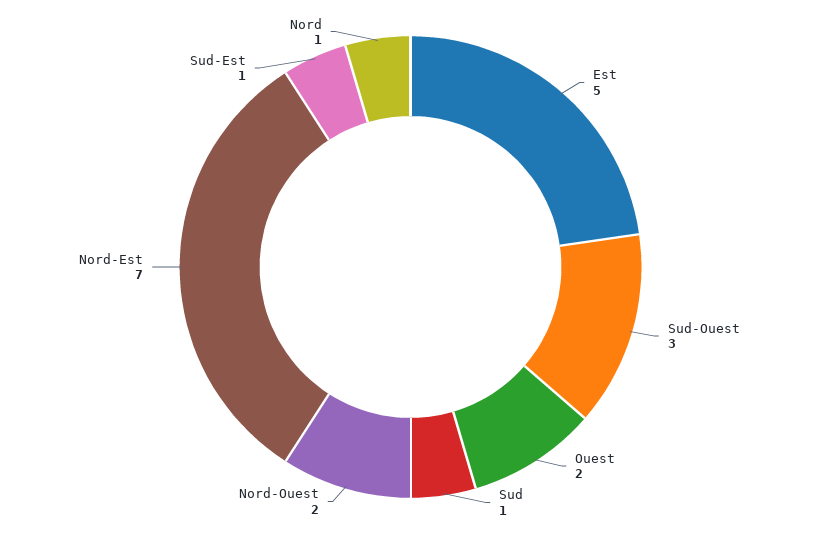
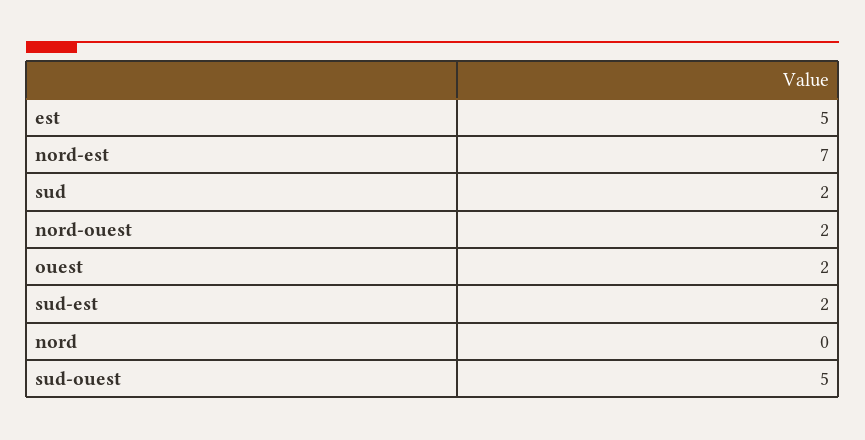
  {
    "Est": 5,
-   "Sud-Ouest": 3,
+   "Sud-Ouest": 5,
    "Ouest": 2,
-   "Sud": 1,
+   "Sud": 2,
    "Nord-Ouest": 2,
    "Nord-Est": 7,
-   "Sud-Est": 1,
+   "Sud-Est": 2,
-   "Nord": 1
+   "Nord": 0
  }

